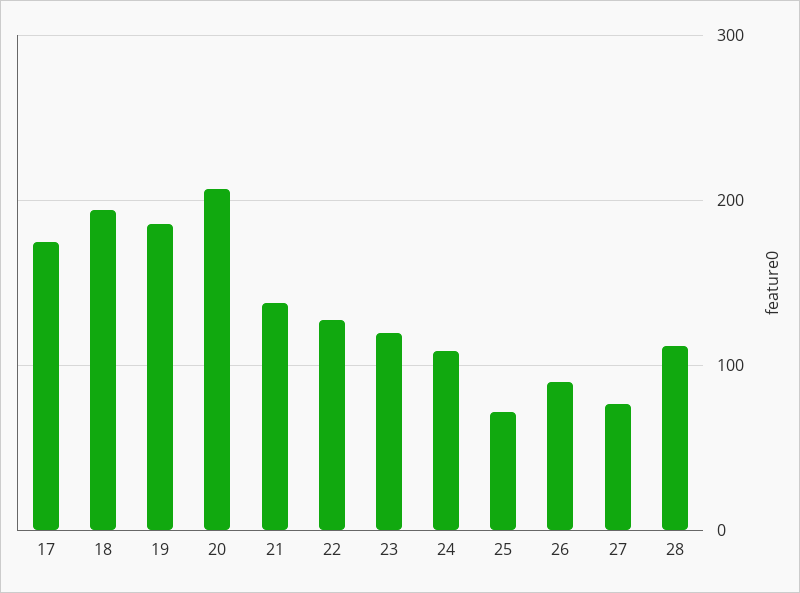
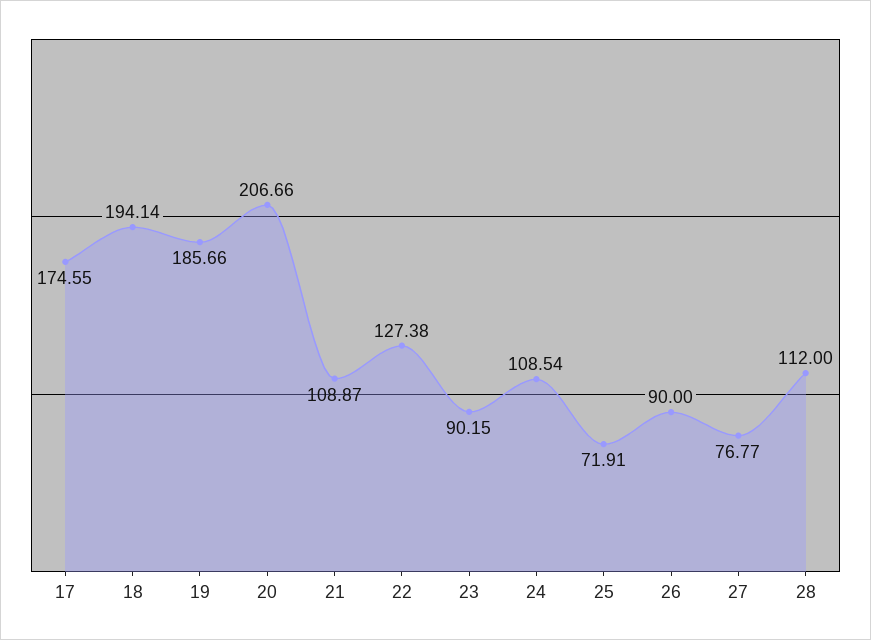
  {
    "17": 174.55,
    "18": 194.14,
    "19": 185.66,
    "20": 206.66,
-   "21": 140,
+   "21": 108.87,
    "22": 127.38,
-   "23": 120,
+   "23": 90.15,
    "24": 108.54,
    "25": 71.91,
    "26": 90,
    "27": 76.77,
    "28": 112
  }

